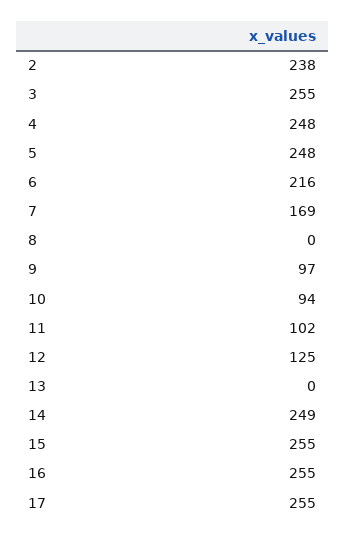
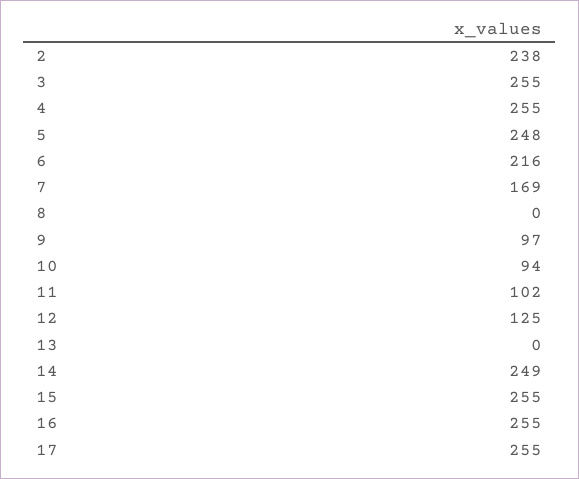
  {
    "2": 238,
    "3": 255,
-   "4": 248,
+   "4": 255,
    "5": 248,
    "6": 216,
    "7": 169,
    "8": 0,
    "9": 97,
    "10": 94,
    "11": 102,
    "12": 125,
    "13": 0,
    "14": 249,
    "15": 255,
    "16": 255,
    "17": 255
  }

